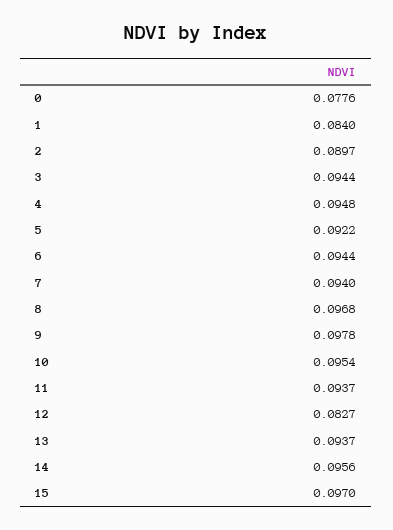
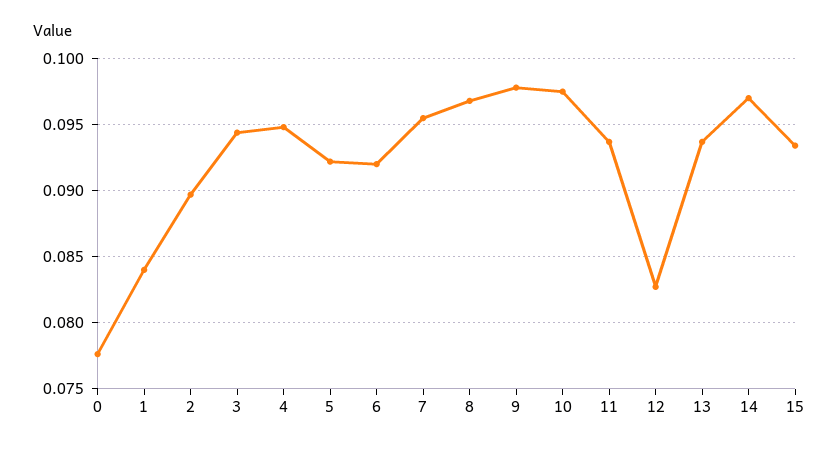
  {
    "0": 0.0776,
    "1": 0.084,
    "2": 0.0897,
    "3": 0.0944,
    "4": 0.0948,
    "5": 0.0922,
-   "6": 0.0944,
+   "6": 0.092,
-   "7": 0.094,
+   "7": 0.0955,
    "8": 0.0968,
    "9": 0.0978,
-   "10": 0.0954,
+   "10": 0.0975,
    "11": 0.0937,
    "12": 0.0827,
    "13": 0.0937,
-   "14": 0.0956,
+   "14": 0.097,
-   "15": 0.097
+   "15": 0.0935
  }

